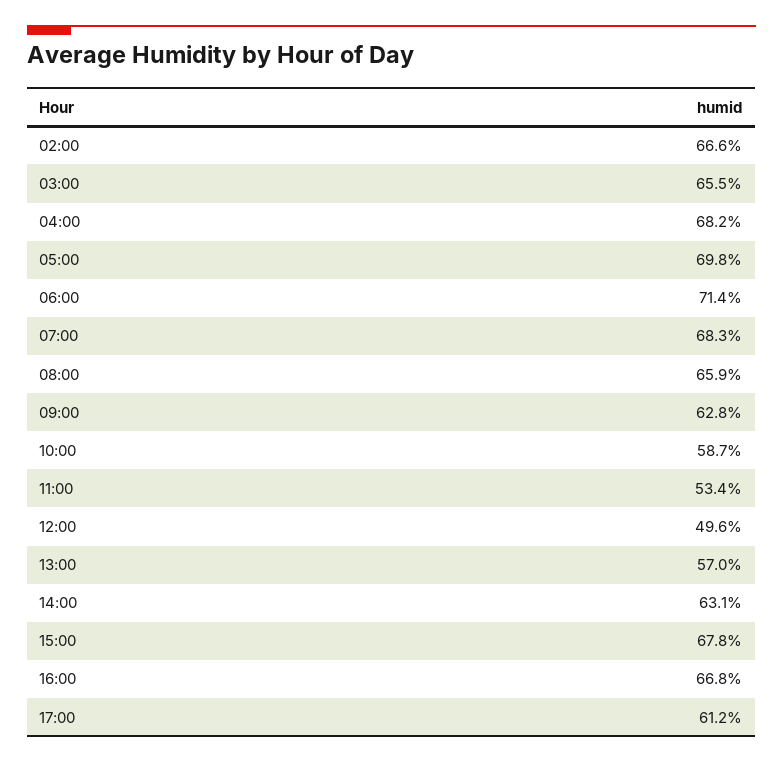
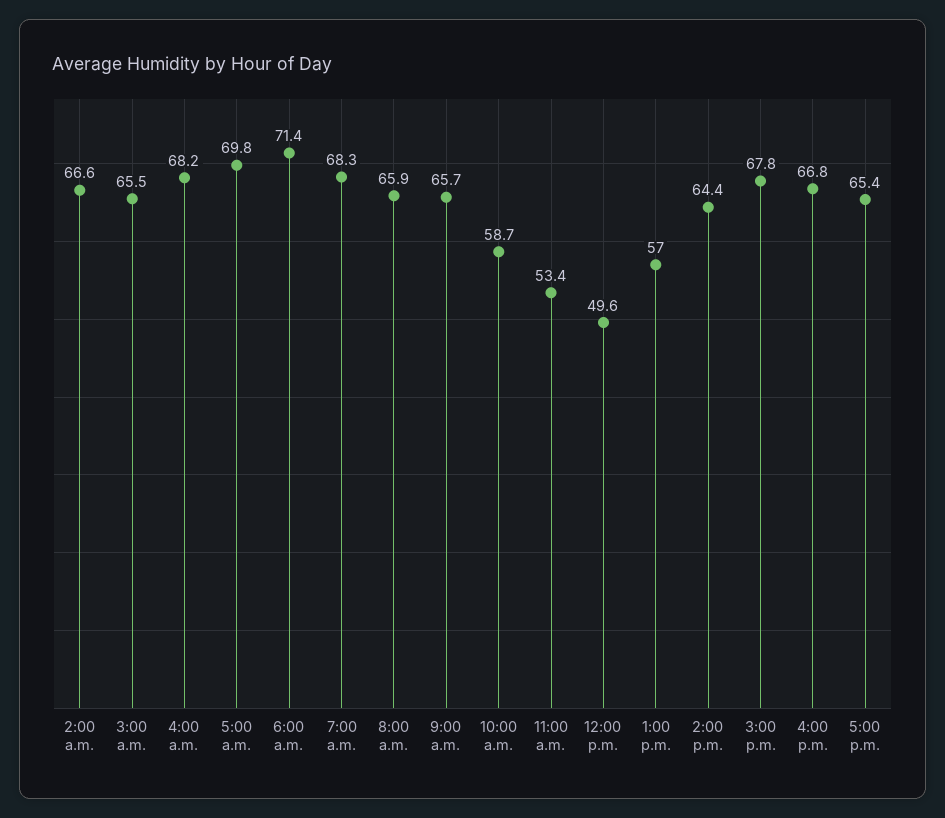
  {
    "02:00": 66.6,
    "03:00": 65.5,
    "04:00": 68.2,
    "05:00": 69.8,
    "06:00": 71.4,
    "07:00": 68.3,
    "08:00": 65.9,
-   "09:00": 62.8,
+   "09:00": 65.7,
    "10:00": 58.7,
    "11:00": 53.4,
    "12:00": 49.6,
    "13:00": 57,
-   "14:00": 63.1,
+   "14:00": 64.4,
    "15:00": 67.8,
    "16:00": 66.8,
-   "17:00": 61.2
+   "17:00": 65.4
  }

